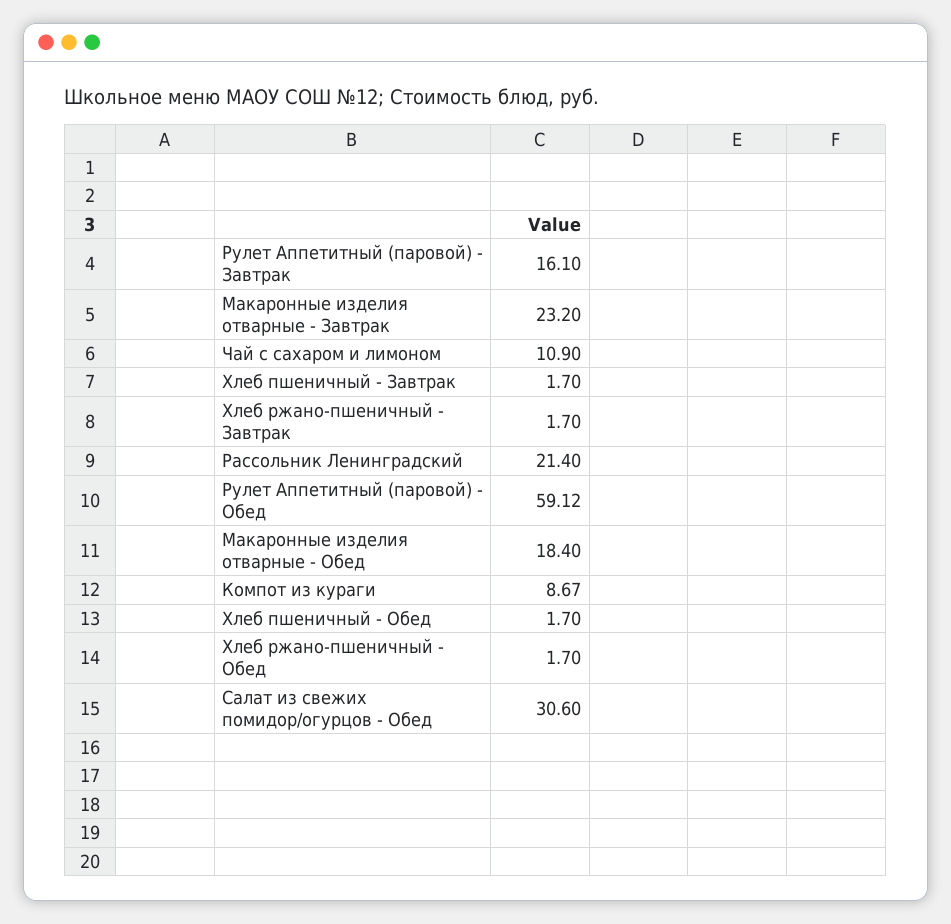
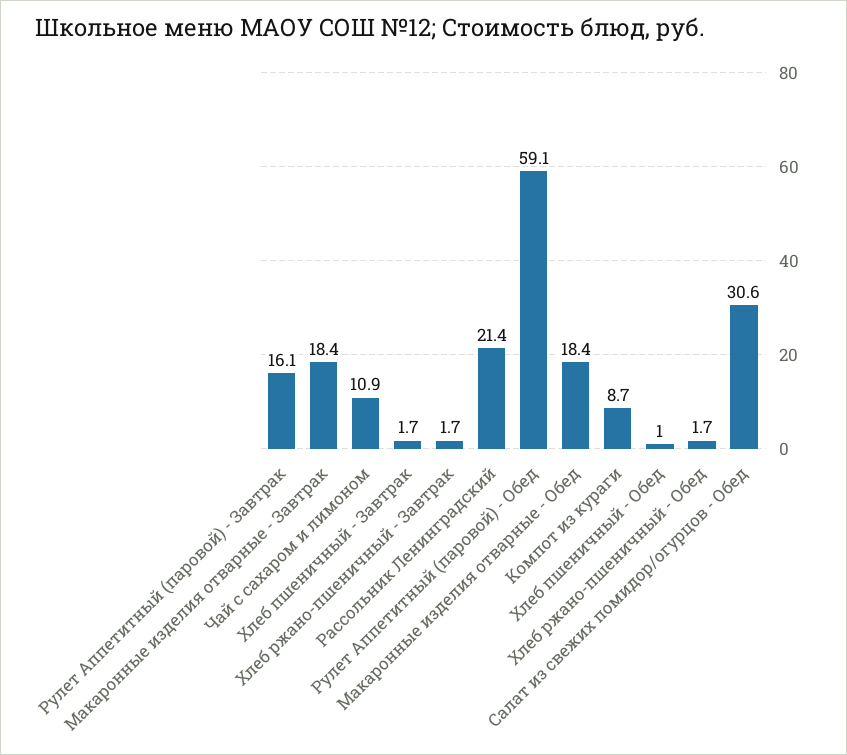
  {
    "Рулет Аппетитный (паровой) - Завтрак": 16.1,
-   "Макаронные изделия отварные - Завтрак": 23.2,
+   "Макаронные изделия отварные - Завтрак": 18.4,
    "Чай с сахаром и лимоном": 10.9,
    "Хлеб пшеничный - Завтрак": 1.7,
    "Хлеб ржано-пшеничный - Завтрак": 1.7,
    "Рассольник Ленинградский": 21.4,
    "Рулет Аппетитный (паровой) - Обед": 59.12,
    "Макаронные изделия отварные - Обед": 18.4,
    "Компот из кураги": 8.67,
-   "Хлеб пшеничный - Обед": 1.7,
+   "Хлеб пшеничный - Обед": 1,
    "Хлеб ржано-пшеничный - Обед": 1.7,
    "Салат из свежих помидор/огурцов - Обед": 30.6
  }

